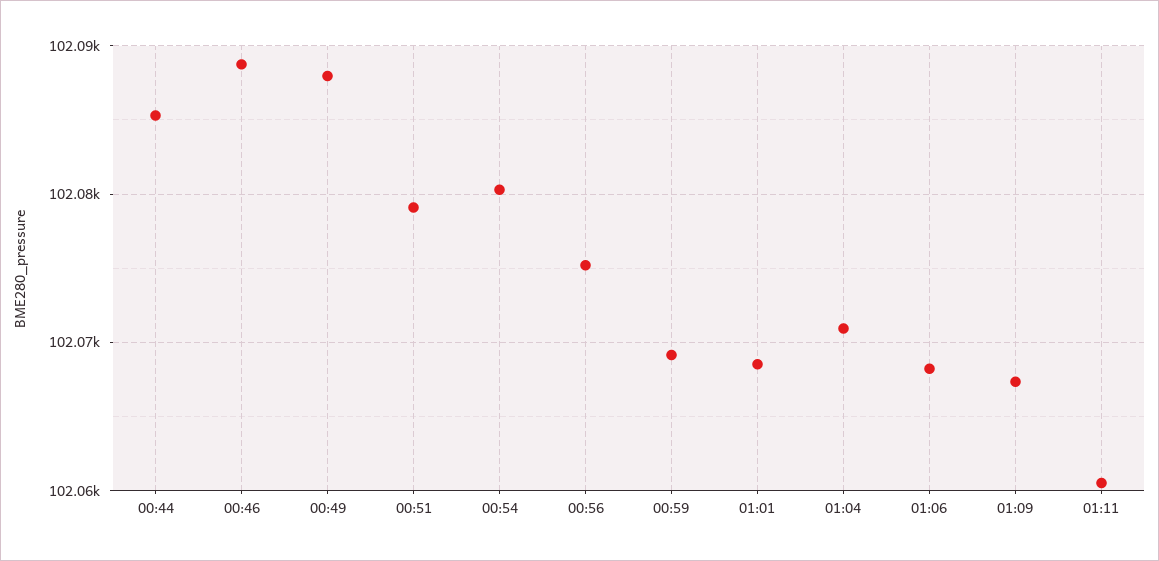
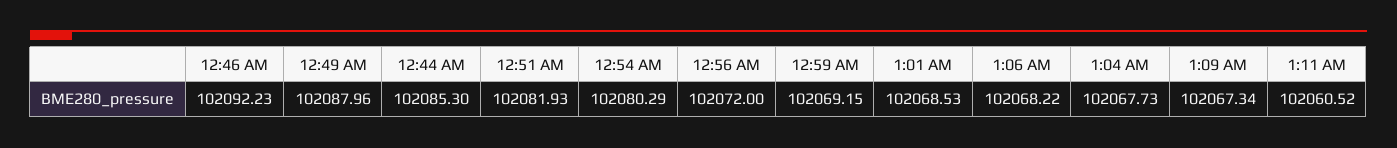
  {
    "00:44": 102085.3,
-   "00:46": 102089,
+   "00:46": 102092.23,
    "00:49": 102087.96,
-   "00:51": 102079,
+   "00:51": 102081.93,
    "00:54": 102080.29,
-   "00:56": 102075,
+   "00:56": 102072,
    "00:59": 102069.15,
    "01:01": 102068.53,
-   "01:04": 102071,
+   "01:04": 102067.73,
    "01:06": 102068.22,
    "01:09": 102067.34,
    "01:11": 102060.52
  }

